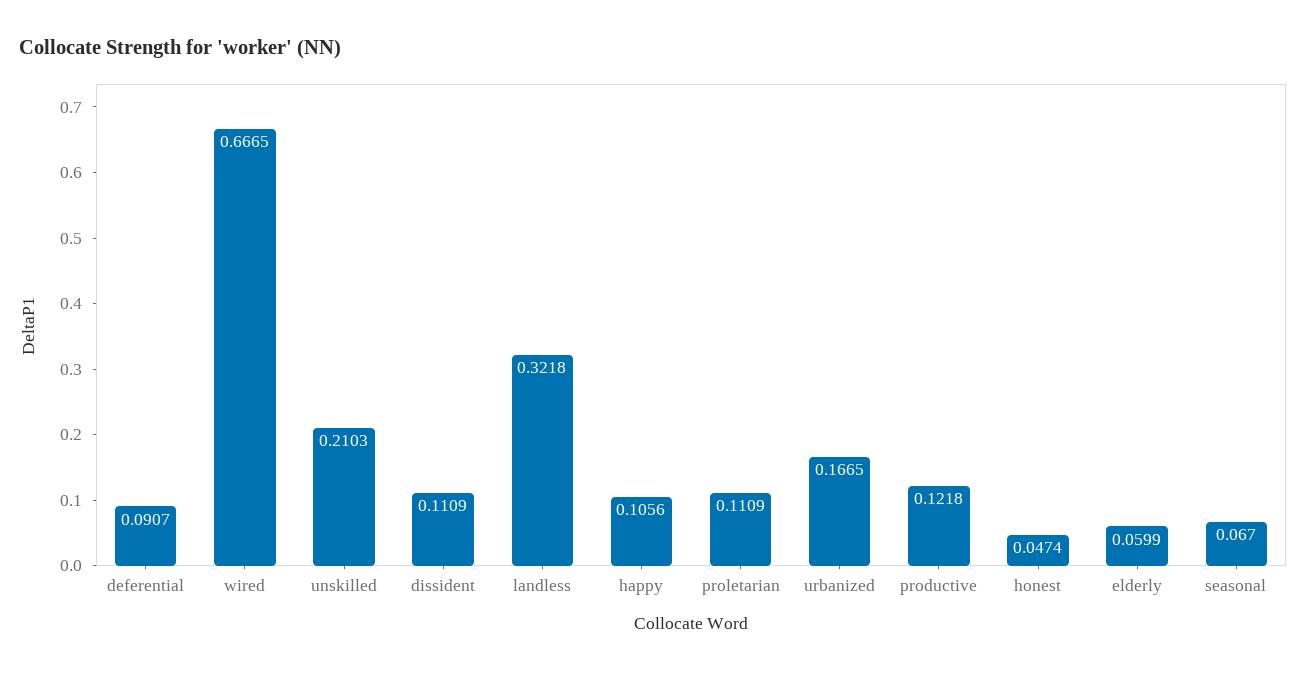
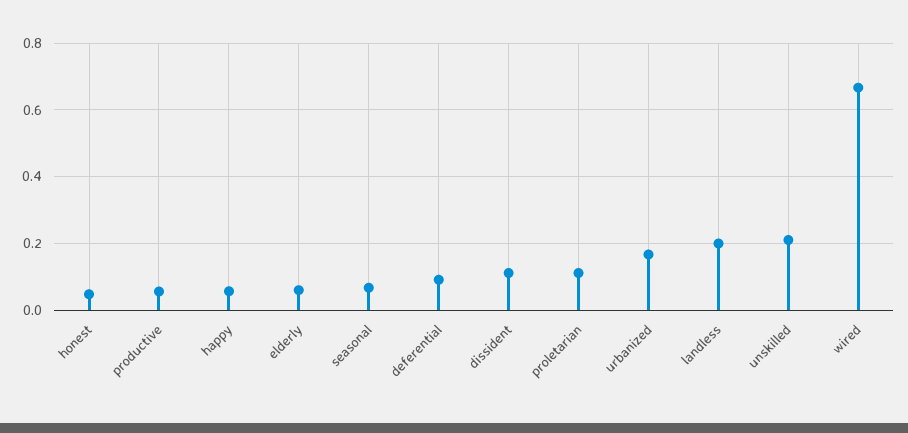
  {
    "deferential": 0.0907,
    "wired": 0.6665,
    "unskilled": 0.2103,
    "dissident": 0.1109,
-   "landless": 0.3218,
+   "landless": 0.2,
-   "happy": 0.1056,
+   "happy": 0.06,
    "proletarian": 0.1109,
    "urbanized": 0.1665,
-   "productive": 0.1218,
+   "productive": 0.06,
    "honest": 0.0474,
    "elderly": 0.0599,
    "seasonal": 0.067
  }

